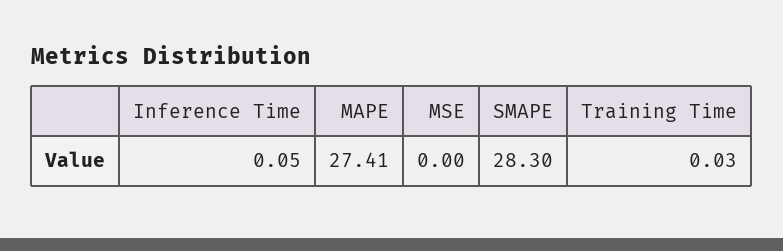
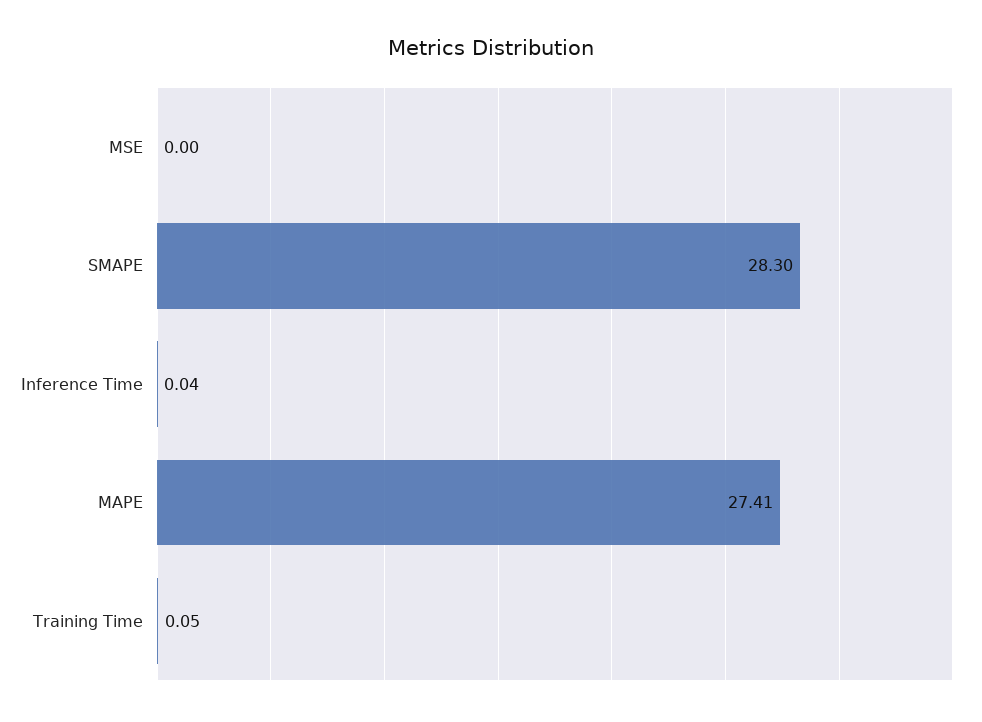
  {
-   "Inference Time": 0.05,
+   "Inference Time": 0.04,
    "MAPE": 27.41,
    "MSE": 0,
    "SMAPE": 28.3,
-   "Training Time": 0.03
+   "Training Time": 0.05
  }

